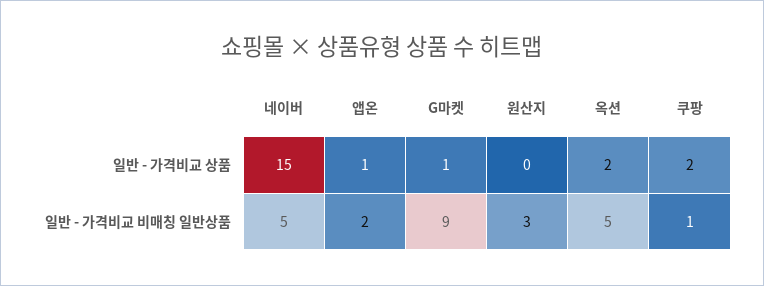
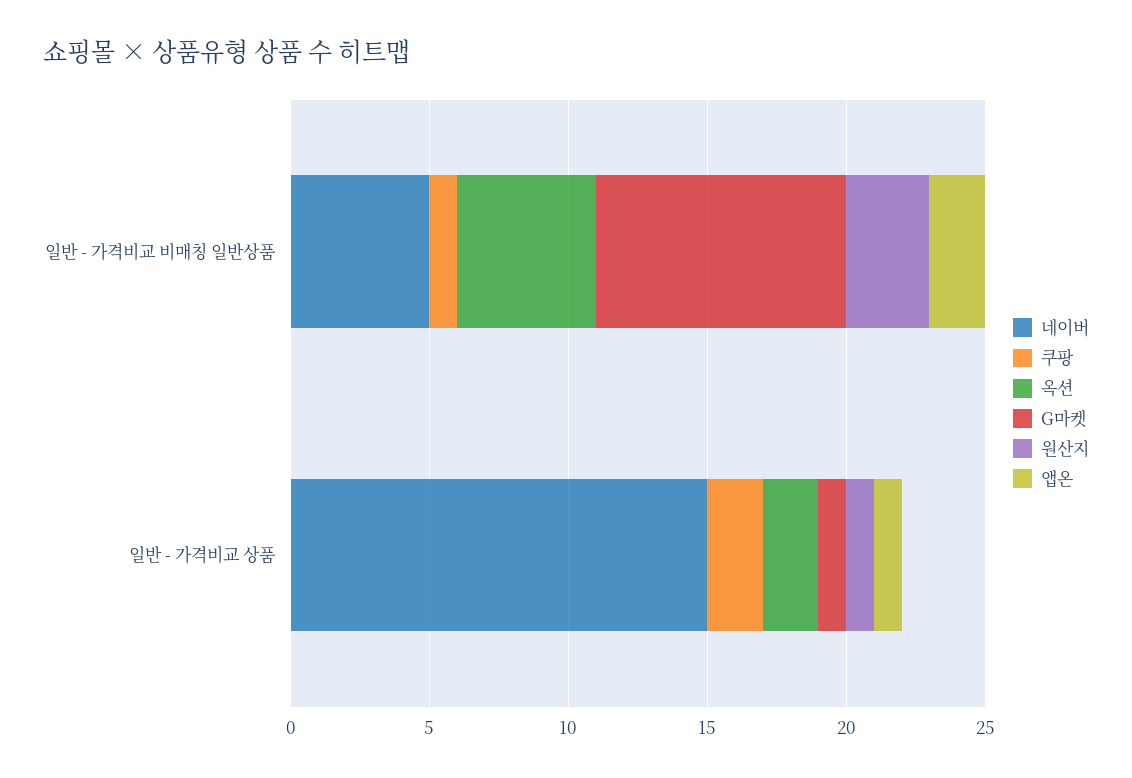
  {
    "네이버": {
      "일반 - 가격비교 상품": 15,
      "일반 - 가격비교 비매칭 일반상품": 5
    },
    "앱온": {
      "일반 - 가격비교 상품": 1,
      "일반 - 가격비교 비매칭 일반상품": 2
    },
    "G마켓": {
      "일반 - 가격비교 상품": 1,
      "일반 - 가격비교 비매칭 일반상품": 9
    },
    "원산지": {
-     "일반 - 가격비교 상품": 0,
+     "일반 - 가격비교 상품": 1,
      "일반 - 가격비교 비매칭 일반상품": 3
    },
    "옥션": {
      "일반 - 가격비교 상품": 2,
      "일반 - 가격비교 비매칭 일반상품": 5
    },
    "쿠팡": {
      "일반 - 가격비교 상품": 2,
      "일반 - 가격비교 비매칭 일반상품": 1
    }
  }

